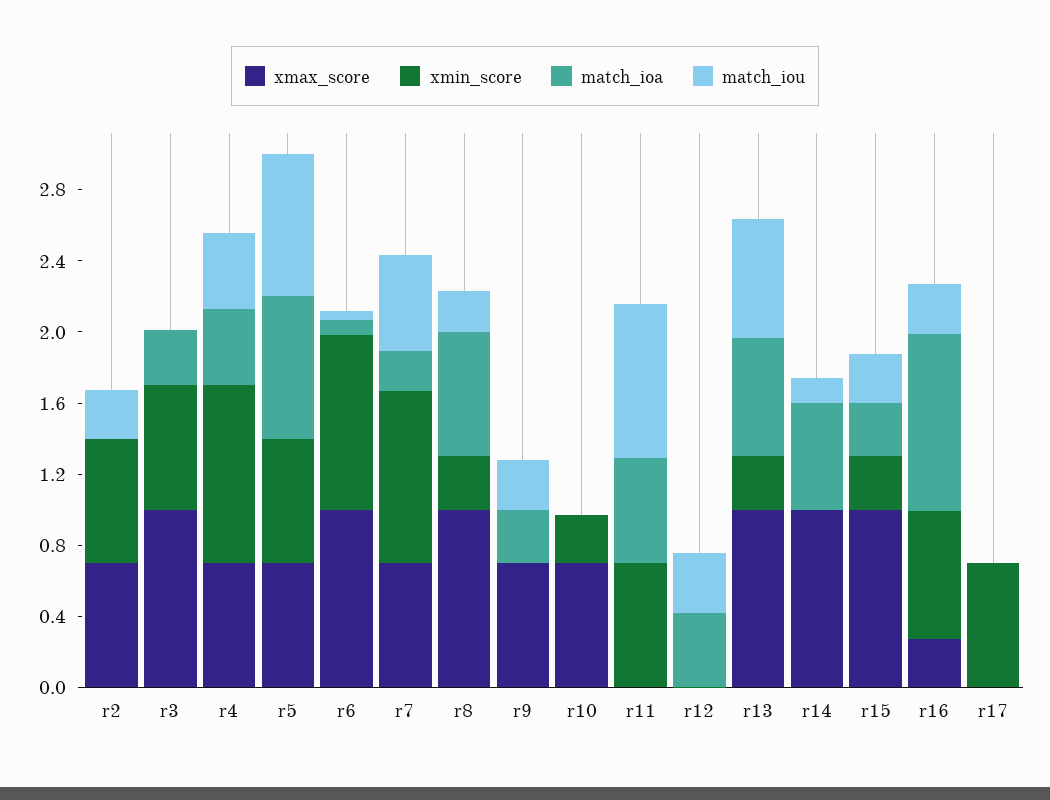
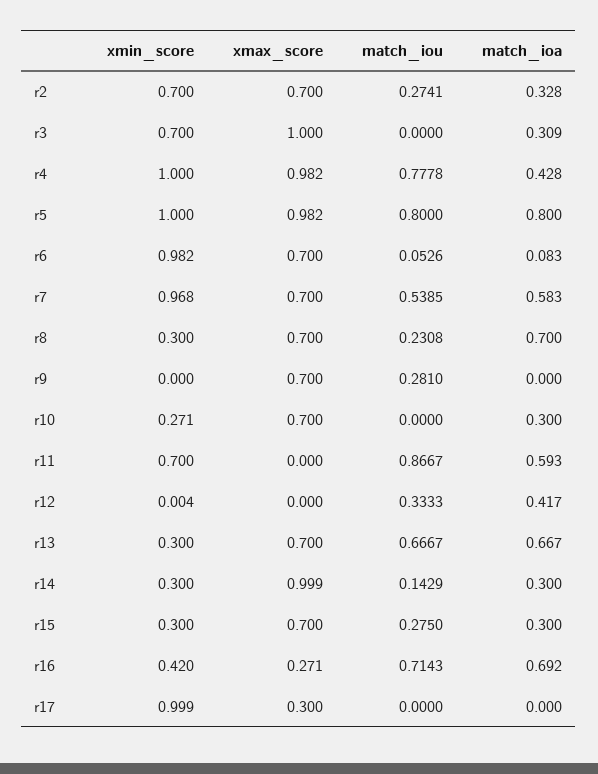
  {
    "xmax_score": {
      "r2": 0.7,
      "r3": 1,
-     "r4": 0.7,
+     "r4": 0.982,
-     "r5": 0.7,
+     "r5": 0.982,
-     "r6": 1,
+     "r6": 0.7,
      "r7": 0.7,
-     "r8": 1,
+     "r8": 0.7,
      "r9": 0.7,
      "r10": 0.7,
      "r11": 0,
      "r12": 0,
-     "r13": 1,
+     "r13": 0.7,
      "r14": 0.999,
-     "r15": 1,
+     "r15": 0.7,
      "r16": 0.271,
-     "r17": 0
+     "r17": 0.3
    },
    "xmin_score": {
      "r2": 0.7,
      "r3": 0.7,
      "r4": 1,
-     "r5": 0.7,
+     "r5": 1,
      "r6": 0.982,
      "r7": 0.968,
      "r8": 0.3,
      "r9": 0,
      "r10": 0.271,
      "r11": 0.7,
      "r12": 0.004,
      "r13": 0.3,
-     "r14": 0,
+     "r14": 0.3,
      "r15": 0.3,
-     "r16": 0.7,
+     "r16": 0.42,
-     "r17": 0.7
+     "r17": 0.999
    },
    "match_ioa": {
-     "r2": 0,
+     "r2": 0.328,
      "r3": 0.309,
      "r4": 0.428,
      "r5": 0.8,
      "r6": 0.083,
-     "r7": 0.2,
+     "r7": 0.583,
      "r8": 0.7,
-     "r9": 0.3,
+     "r9": 0,
-     "r10": 0,
+     "r10": 0.3,
      "r11": 0.593,
      "r12": 0.417,
      "r13": 0.667,
-     "r14": 0.6,
+     "r14": 0.3,
      "r15": 0.3,
-     "r16": 1,
+     "r16": 0.692,
      "r17": 0
    },
    "match_iou": {
      "r2": 0.2741,
      "r3": 0,
-     "r4": 0.4,
+     "r4": 0.7778,
      "r5": 0.8,
      "r6": 0.0526,
      "r7": 0.5385,
      "r8": 0.2308,
      "r9": 0.281,
      "r10": 0,
      "r11": 0.8667,
      "r12": 0.3333,
      "r13": 0.6667,
      "r14": 0.1429,
      "r15": 0.275,
-     "r16": 0.3,
+     "r16": 0.7143,
      "r17": 0
    }
  }

